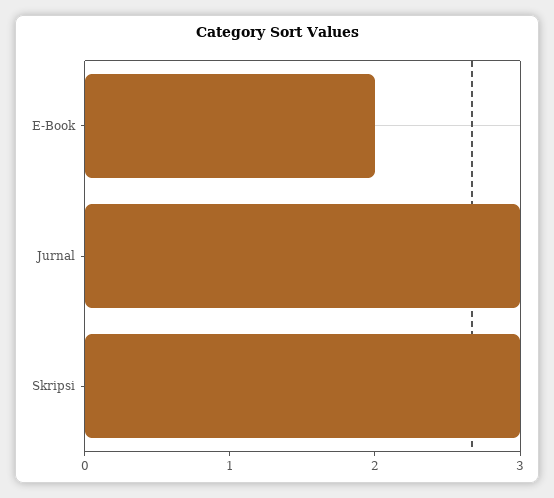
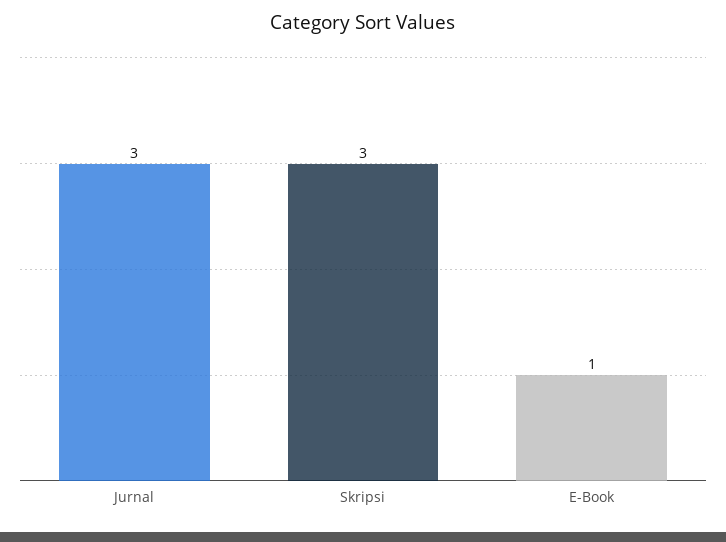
  {
-   "E-Book": 2,
+   "E-Book": 1,
    "Jurnal": 3,
    "Skripsi": 3
  }

